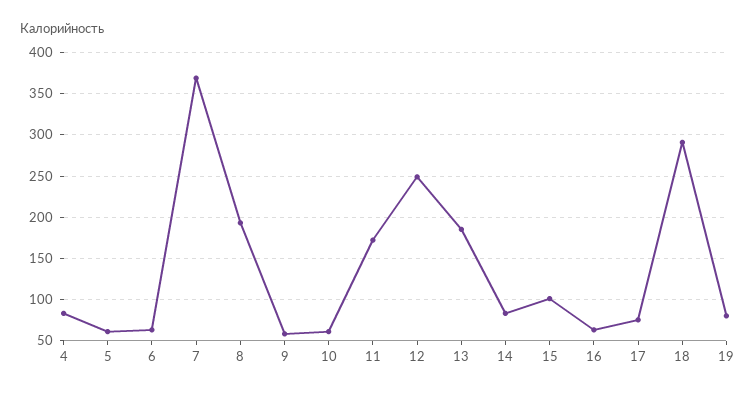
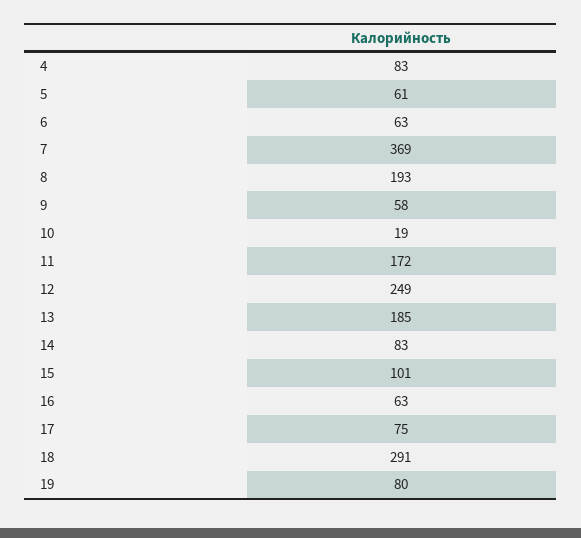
  {
    "4": 83,
    "5": 61,
    "6": 63,
    "7": 369,
    "8": 193,
    "9": 58,
-   "10": 60,
+   "10": 19,
    "11": 172,
    "12": 249,
    "13": 185,
    "14": 83,
    "15": 101,
    "16": 63,
    "17": 75,
    "18": 291,
    "19": 80
  }

